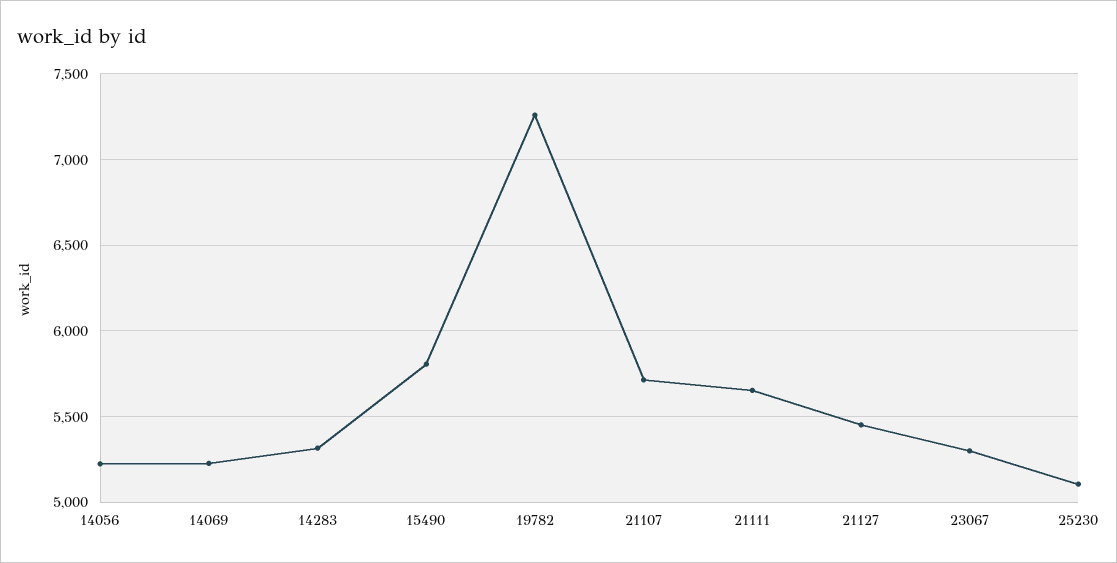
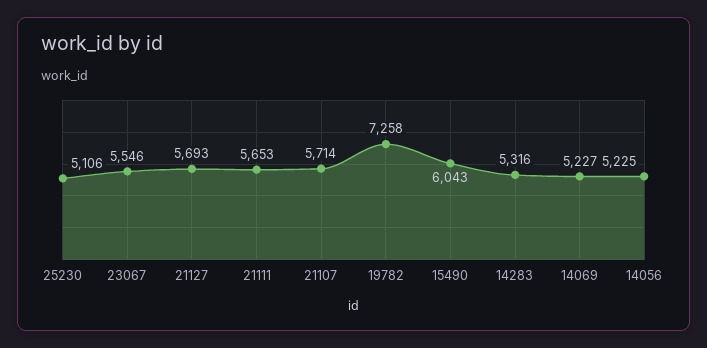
  {
    "14056": 5225,
    "14069": 5227,
    "14283": 5316,
-   "15490": 5800,
+   "15490": 6043,
    "19782": 7258,
    "21107": 5714,
    "21111": 5653,
-   "21127": 5450,
+   "21127": 5693,
-   "23067": 5300,
+   "23067": 5546,
    "25230": 5106
  }

